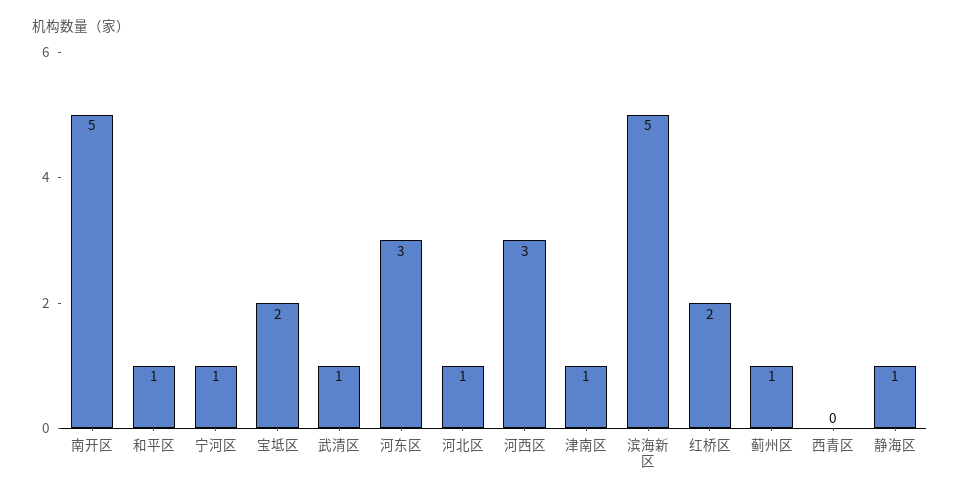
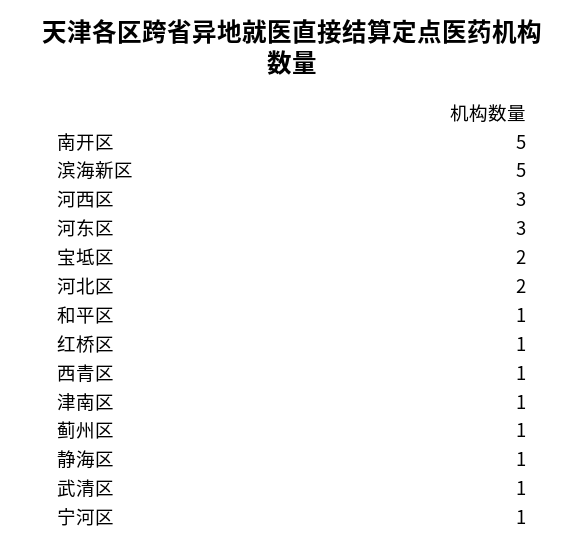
  {
    "南开区": 5,
    "和平区": 1,
    "宁河区": 1,
    "宝坻区": 2,
    "武清区": 1,
    "河东区": 3,
-   "河北区": 1,
+   "河北区": 2,
    "河西区": 3,
    "津南区": 1,
    "滨海新区": 5,
-   "红桥区": 2,
+   "红桥区": 1,
    "蓟州区": 1,
-   "西青区": 0,
+   "西青区": 1,
    "静海区": 1
  }

